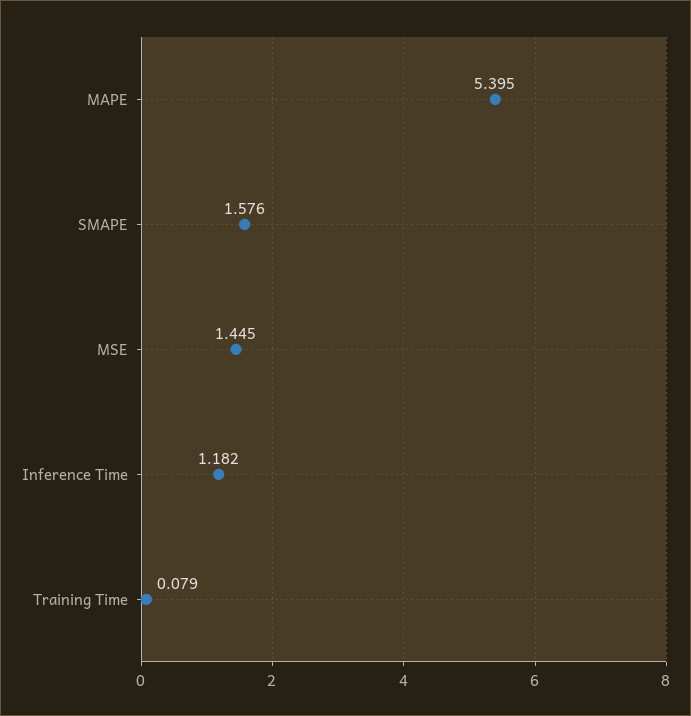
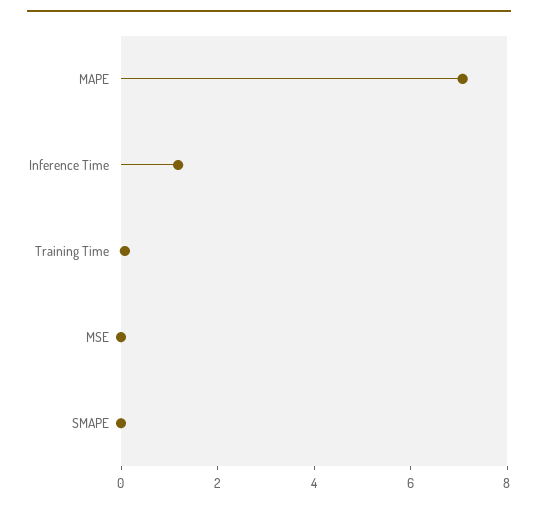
  {
-   "MAPE": 5.395,
+   "MAPE": 7,
-   "SMAPE": 1.576,
+   "SMAPE": 0,
-   "MSE": 1.445,
+   "MSE": 0,
    "Inference Time": 1.182,
    "Training Time": 0.079
  }

